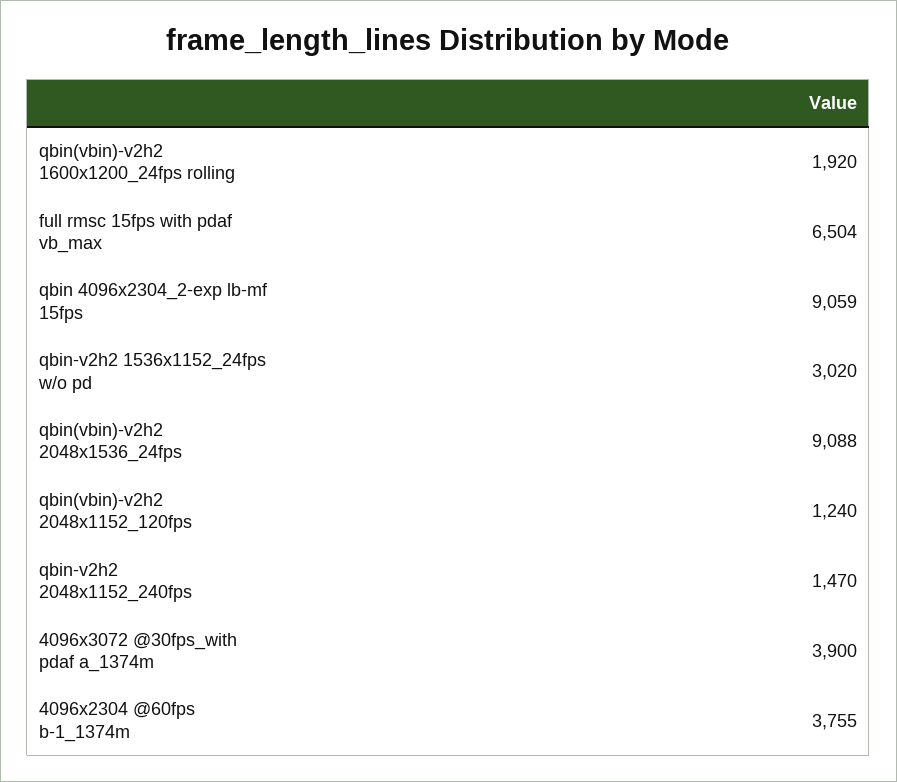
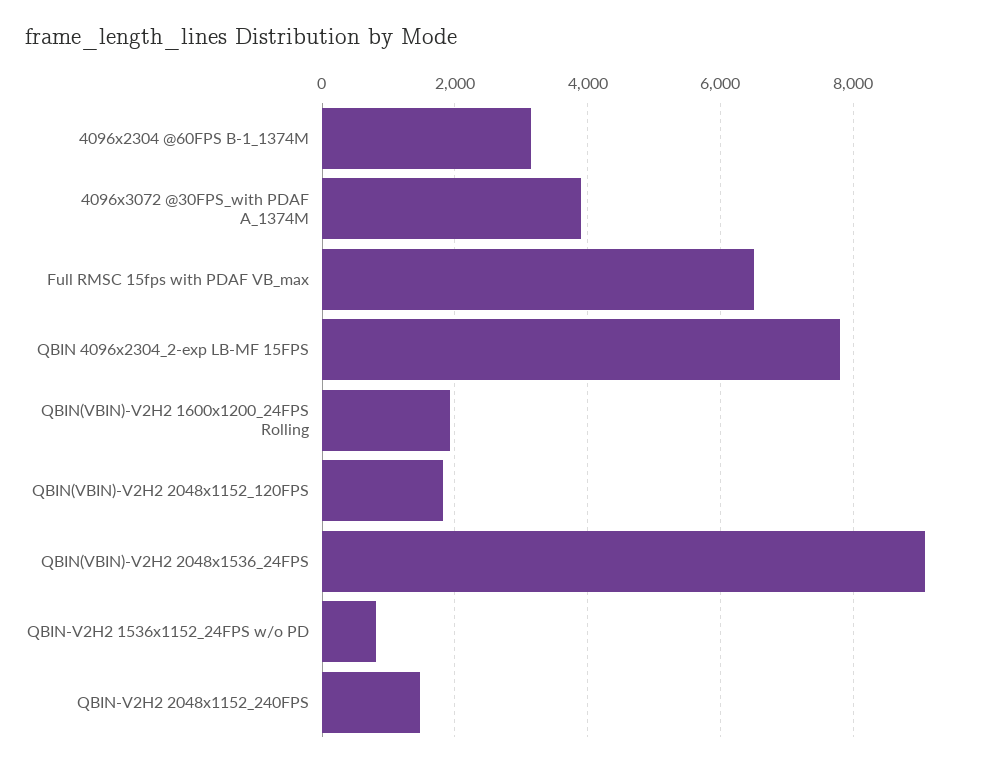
  {
    "qbin(vbin)-v2h2 1600x1200_24fps rolling": 1920,
    "full rmsc 15fps with pdaf vb_max": 6504,
-   "qbin 4096x2304_2-exp lb-mf 15fps": 9059,
+   "qbin 4096x2304_2-exp lb-mf 15fps": 7800,
-   "qbin-v2h2 1536x1152_24fps w/o pd": 3020,
+   "qbin-v2h2 1536x1152_24fps w/o pd": 800,
    "qbin(vbin)-v2h2 2048x1536_24fps": 9088,
-   "qbin(vbin)-v2h2 2048x1152_120fps": 1240,
+   "qbin(vbin)-v2h2 2048x1152_120fps": 1800,
    "qbin-v2h2 2048x1152_240fps": 1470,
    "4096x3072 @30fps_with pdaf a_1374m": 3900,
-   "4096x2304 @60fps b-1_1374m": 3755
+   "4096x2304 @60fps b-1_1374m": 3200
  }

